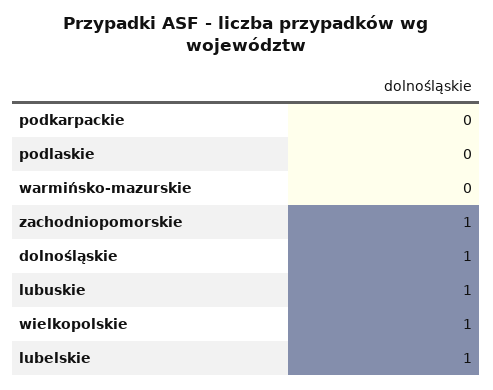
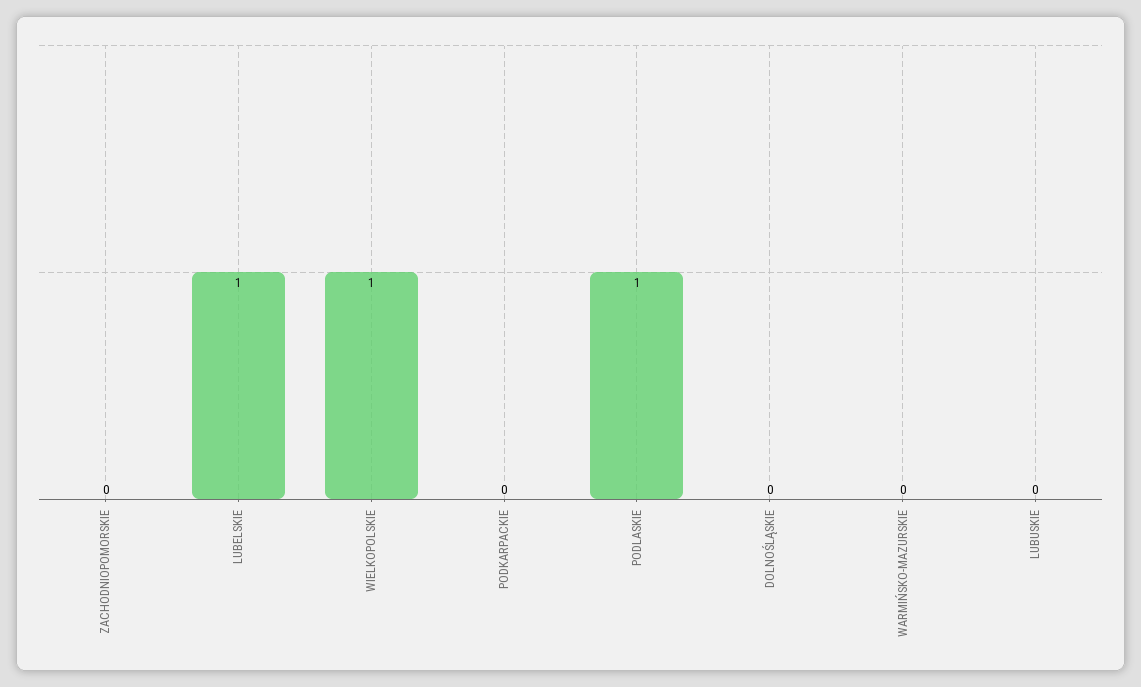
  {
    "podkarpackie": 0,
-   "podlaskie": 0,
+   "podlaskie": 1,
    "warmińsko-mazurskie": 0,
-   "zachodniopomorskie": 1,
+   "zachodniopomorskie": 0,
-   "dolnośląskie": 1,
+   "dolnośląskie": 0,
-   "lubuskie": 1,
+   "lubuskie": 0,
    "wielkopolskie": 1,
    "lubelskie": 1
  }

